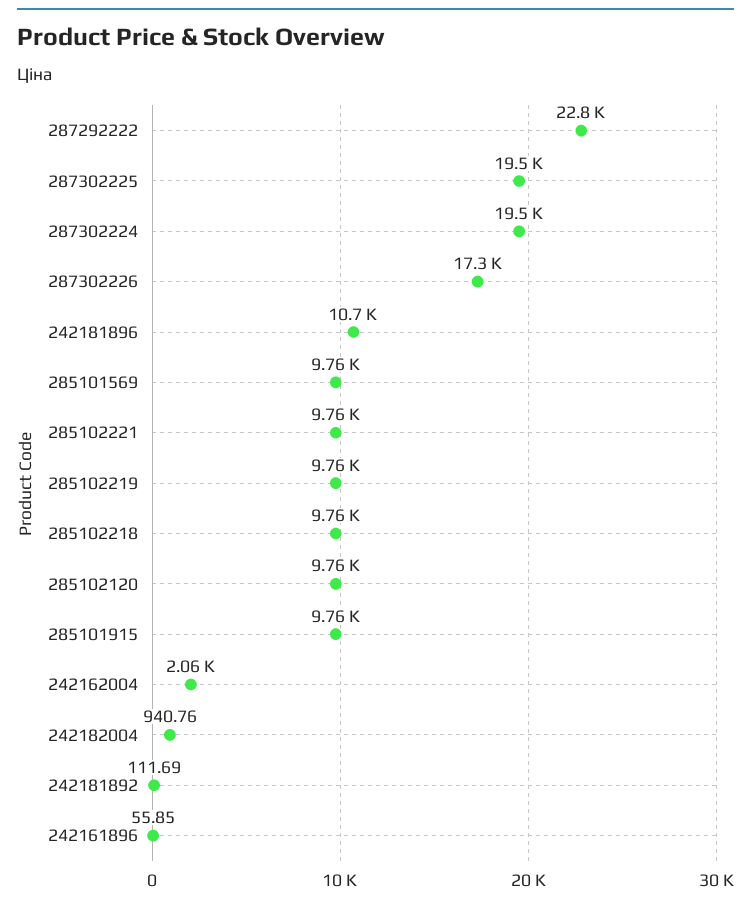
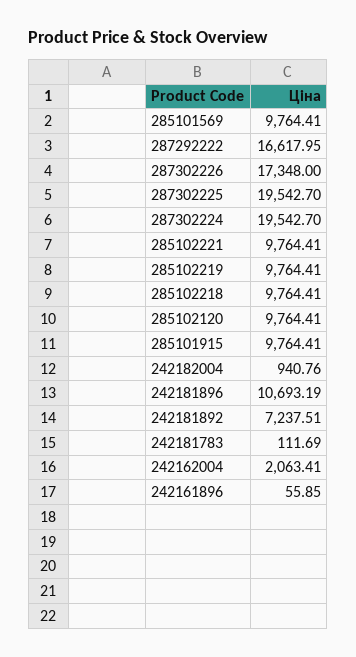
  {
-   "287292222": 22800,
+   "287292222": 16617.95,
    "287302225": 19542.7,
    "287302224": 19542.7,
    "287302226": 17348,
    "242181896": 10693.19,
    "285101569": 9764.41,
    "285102221": 9764.41,
    "285102219": 9764.41,
    "285102218": 9764.41,
    "285102120": 9764.41,
    "285101915": 9764.41,
    "242162004": 2063.41,
    "242182004": 940.76,
-   "242181892": 111.69,
+   "242181892": 7237.51,
-   "242161896": 55.85
+   "242161896": 55.85,
+   "242181783": 111.69
  }

